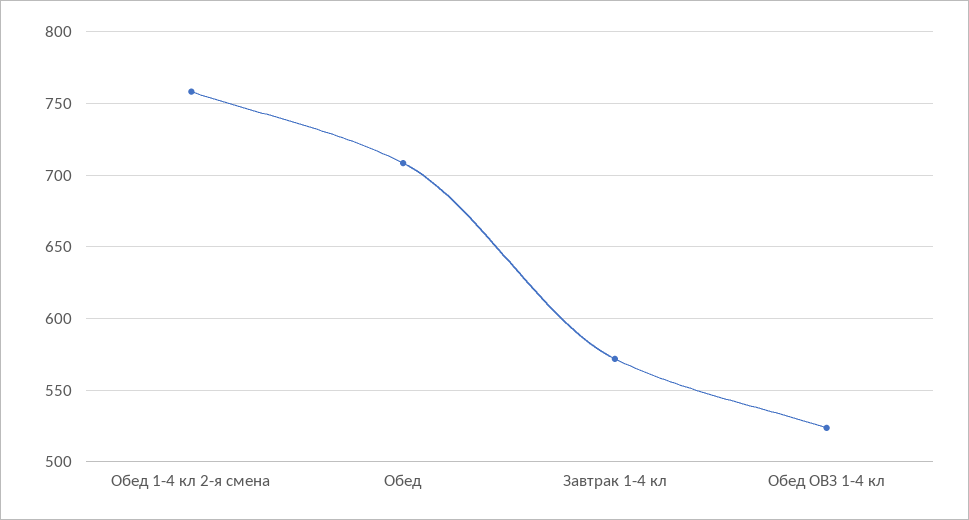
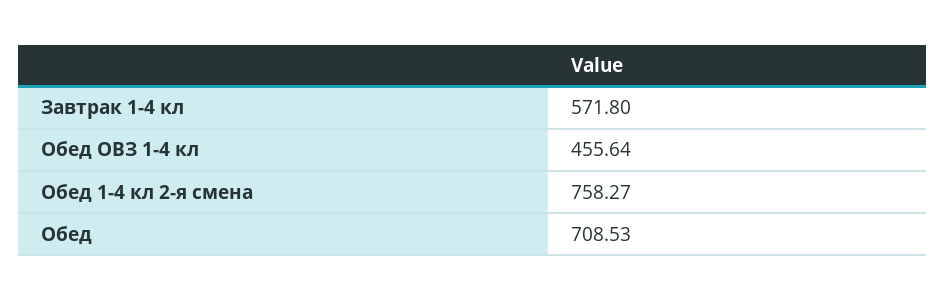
  {
    "Обед 1-4 кл 2-я смена": 758.27,
    "Обед": 708.53,
    "Завтрак 1-4 кл": 571.8,
-   "Обед ОВЗ 1-4 кл": 525
+   "Обед ОВЗ 1-4 кл": 455.64
  }

